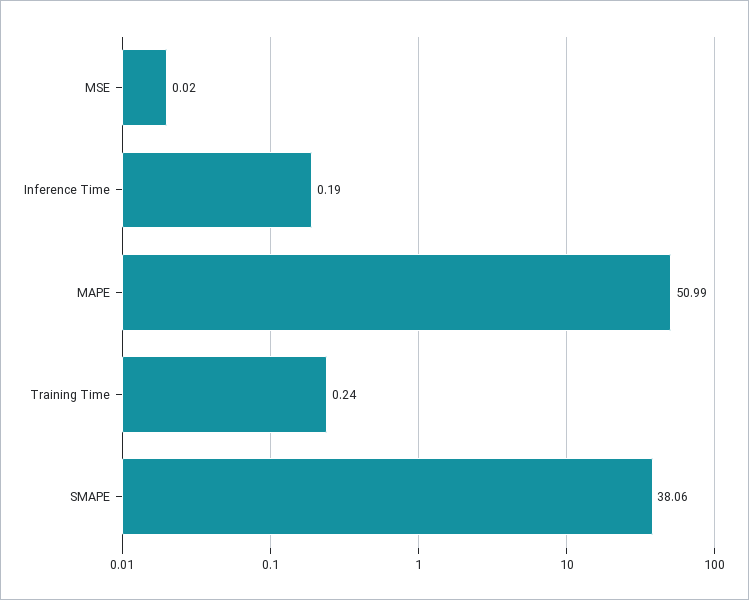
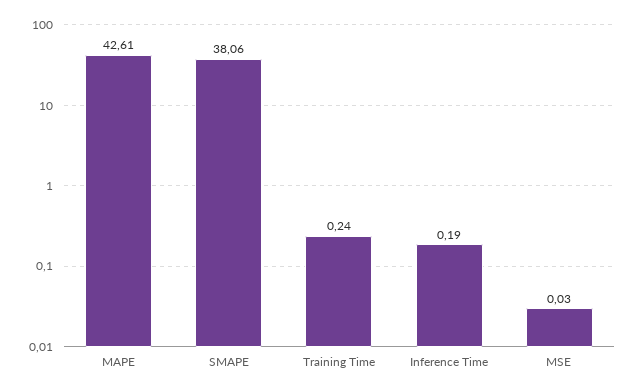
  {
-   "MSE": 0.02,
+   "MSE": 0.03,
    "Inference Time": 0.19,
-   "MAPE": 50.99,
+   "MAPE": 42.61,
    "Training Time": 0.24,
    "SMAPE": 38.06
  }

